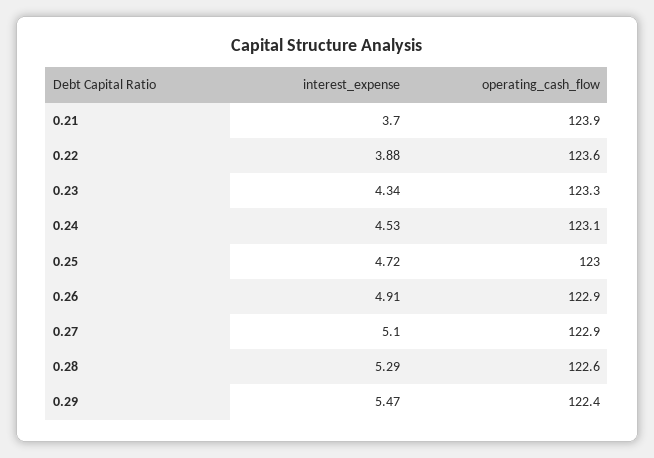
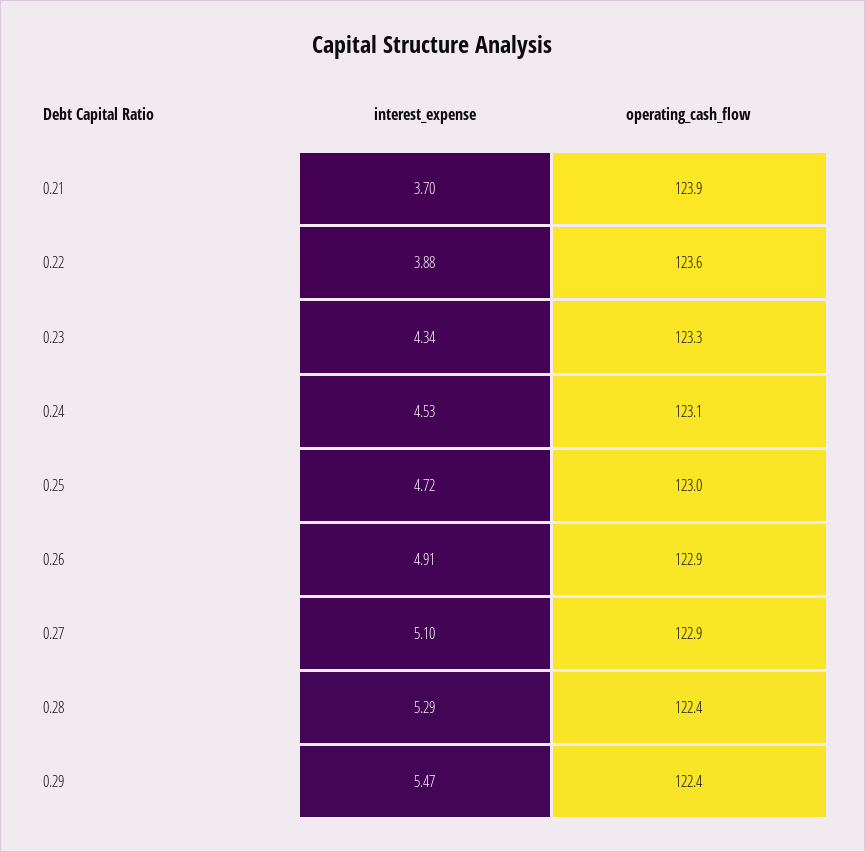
  {
    "interest_expense": {
      "0.21": 3.7,
      "0.22": 3.88,
      "0.23": 4.34,
      "0.24": 4.53,
      "0.25": 4.72,
      "0.26": 4.91,
      "0.27": 5.1,
      "0.28": 5.29,
      "0.29": 5.47
    },
    "operating_cash_flow": {
      "0.21": 123.9,
      "0.22": 123.6,
      "0.23": 123.3,
      "0.24": 123.1,
      "0.25": 123,
      "0.26": 122.9,
      "0.27": 122.9,
-     "0.28": 122.6,
+     "0.28": 122.4,
      "0.29": 122.4
    }
  }

